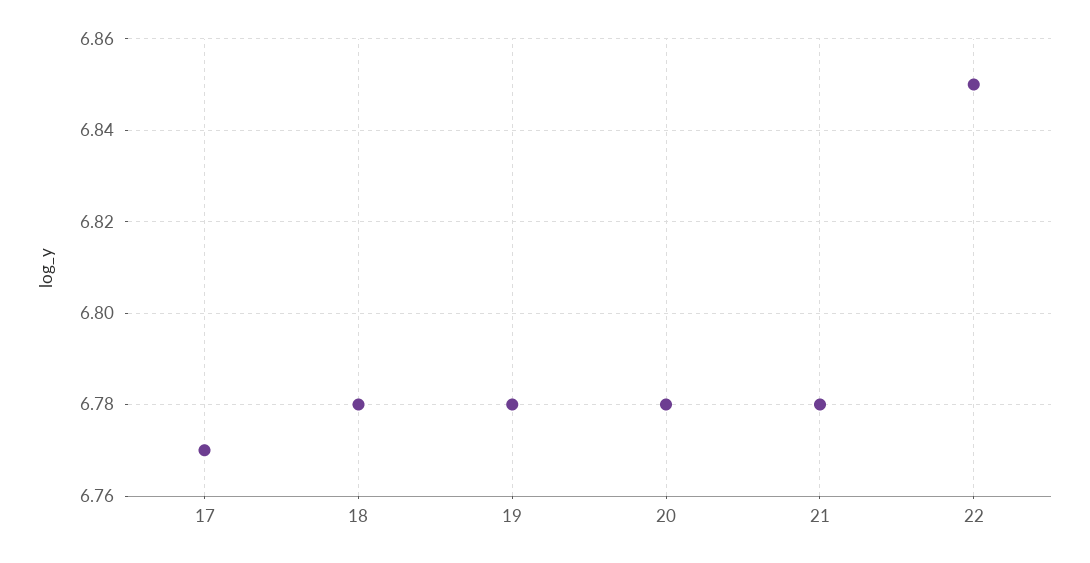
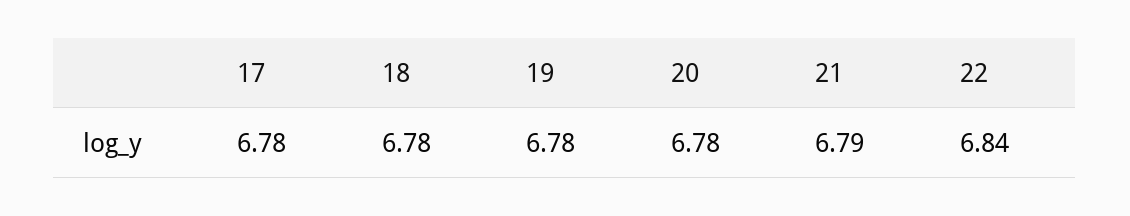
  {
-   "17": 6.77,
+   "17": 6.78,
    "18": 6.78,
    "19": 6.78,
    "20": 6.78,
-   "21": 6.78,
+   "21": 6.79,
-   "22": 6.85
+   "22": 6.84
  }

